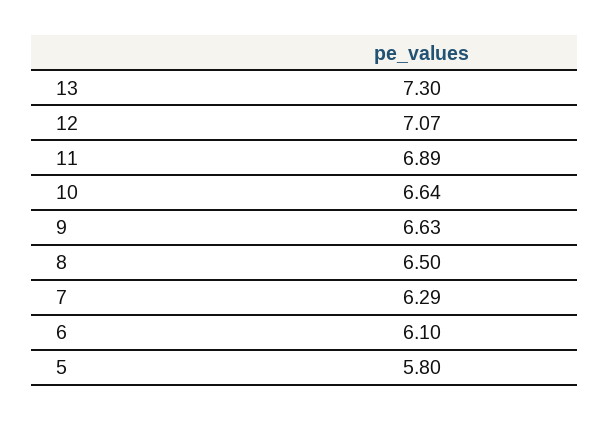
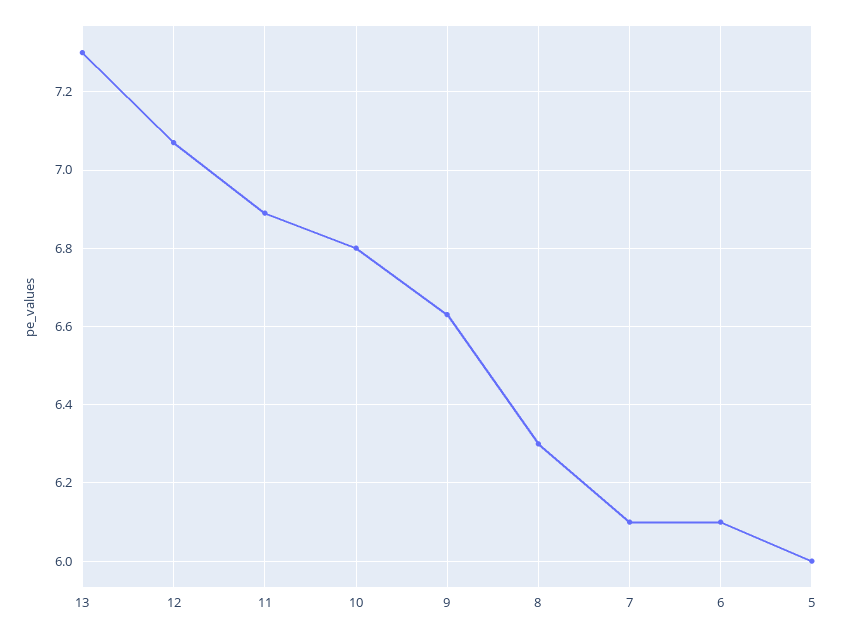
  {
    "13": 7.3,
    "12": 7.07,
    "11": 6.89,
-   "10": 6.64,
+   "10": 6.8,
    "9": 6.63,
-   "8": 6.5,
+   "8": 6.3,
-   "7": 6.29,
+   "7": 6.1,
    "6": 6.1,
-   "5": 5.8
+   "5": 6
  }

